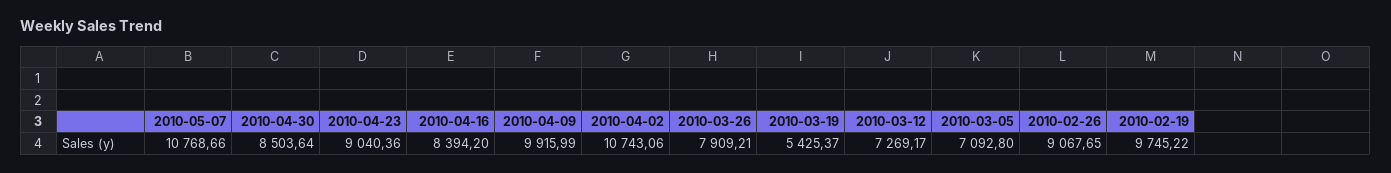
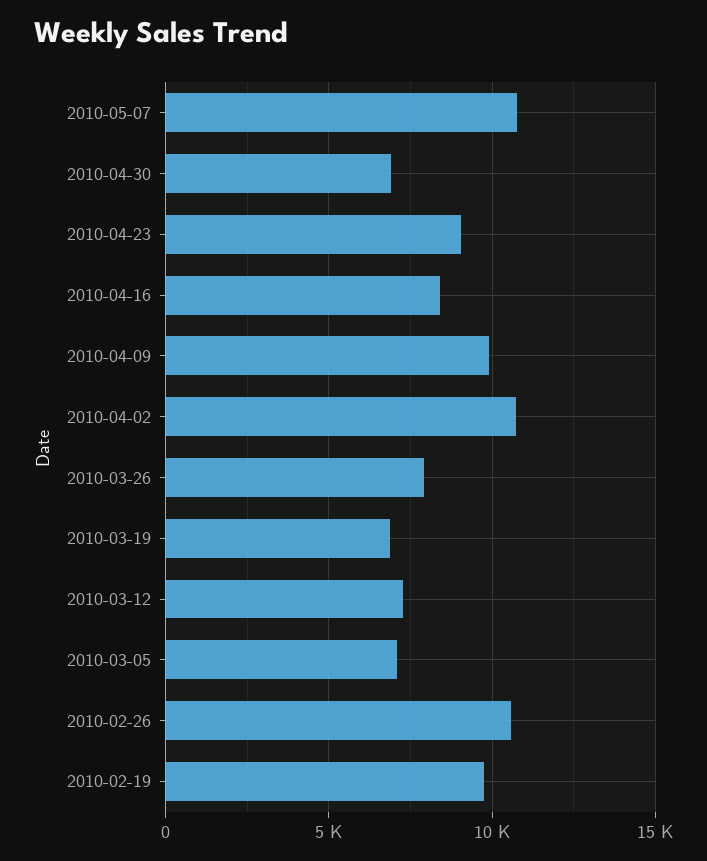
  {
    "2010-05-07": 10768.66,
-   "2010-04-30": 8503.64,
+   "2010-04-30": 7000,
    "2010-04-23": 9040.36,
    "2010-04-16": 8394.2,
    "2010-04-09": 9915.99,
    "2010-04-02": 10743.06,
    "2010-03-26": 7909.21,
-   "2010-03-19": 5425.37,
+   "2010-03-19": 7000,
    "2010-03-12": 7269.17,
    "2010-03-05": 7092.8,
-   "2010-02-26": 9067.65,
+   "2010-02-26": 10500,
    "2010-02-19": 9745.22
  }

